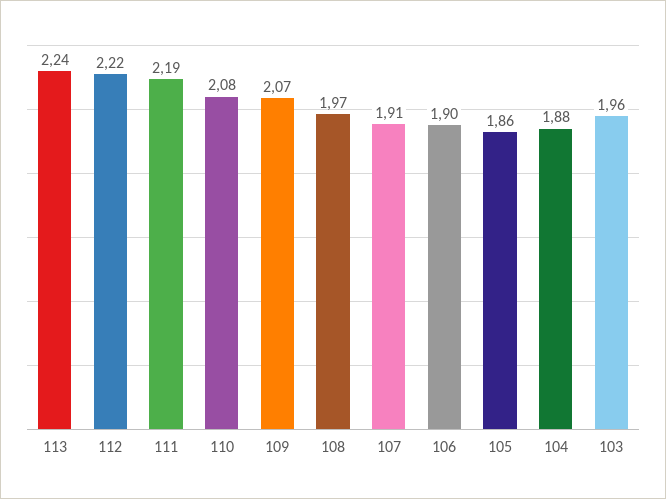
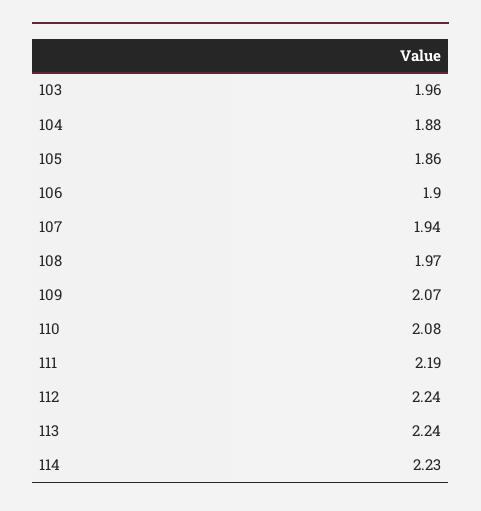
  {
    "113": 2.24,
-   "112": 2.22,
+   "112": 2.24,
    "111": 2.19,
    "110": 2.08,
    "109": 2.07,
    "108": 1.97,
-   "107": 1.91,
+   "107": 1.94,
    "106": 1.9,
    "105": 1.86,
    "104": 1.88,
-   "103": 1.96
+   "103": 1.96,
+   "114": 2.23
  }

